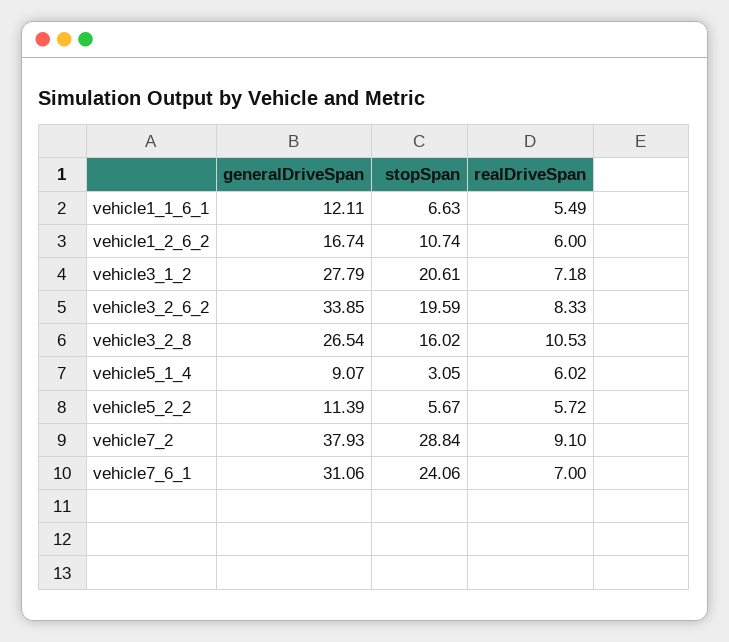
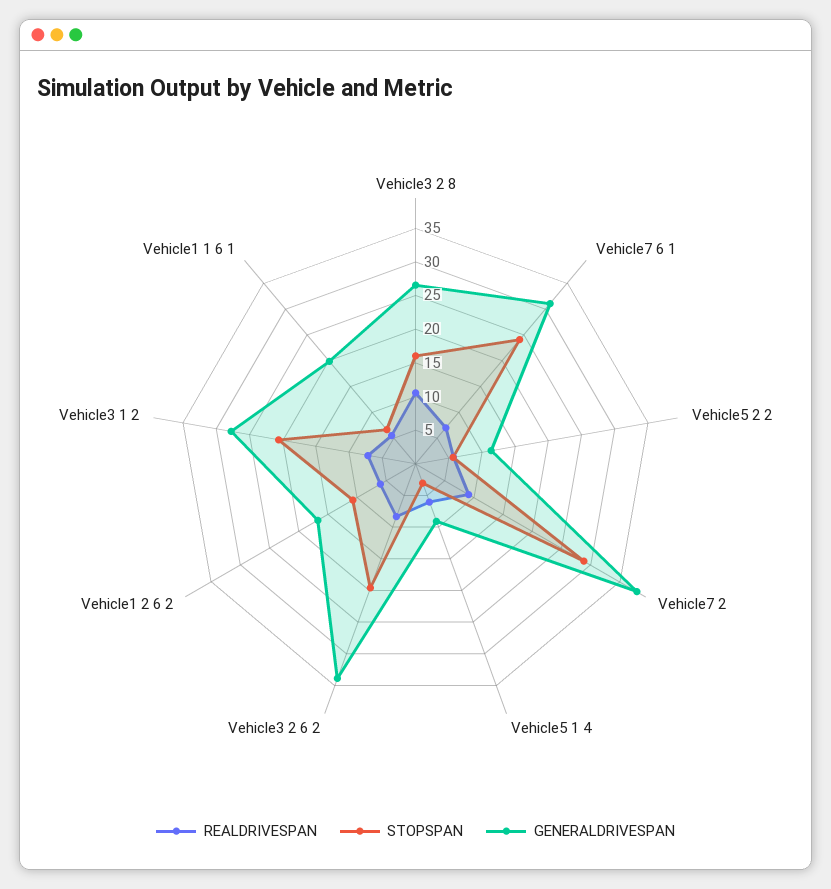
  {
    "generalDriveSpan": {
-     "vehicle1_1_6_1": 12.11,
+     "vehicle1_1_6_1": 20,
      "vehicle1_2_6_2": 16.74,
      "vehicle3_1_2": 27.79,
      "vehicle3_2_6_2": 33.85,
      "vehicle3_2_8": 26.54,
      "vehicle5_1_4": 9.07,
      "vehicle5_2_2": 11.39,
      "vehicle7_2": 37.93,
      "vehicle7_6_1": 31.06
    },
    "stopSpan": {
      "vehicle1_1_6_1": 6.63,
      "vehicle1_2_6_2": 10.74,
      "vehicle3_1_2": 20.61,
      "vehicle3_2_6_2": 19.59,
      "vehicle3_2_8": 16.02,
      "vehicle5_1_4": 3.05,
      "vehicle5_2_2": 5.67,
      "vehicle7_2": 28.84,
      "vehicle7_6_1": 24.06
    },
    "realDriveSpan": {
      "vehicle1_1_6_1": 5.49,
      "vehicle1_2_6_2": 6,
      "vehicle3_1_2": 7.18,
      "vehicle3_2_6_2": 8.33,
      "vehicle3_2_8": 10.53,
      "vehicle5_1_4": 6.02,
      "vehicle5_2_2": 5.72,
      "vehicle7_2": 9.1,
      "vehicle7_6_1": 7
    }
  }

